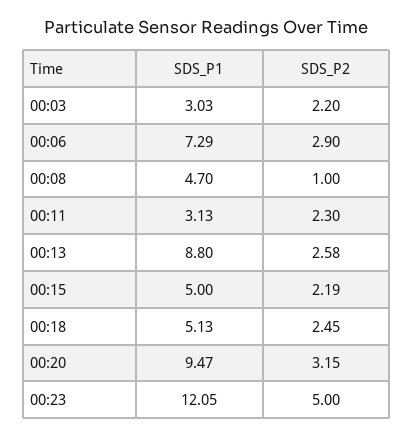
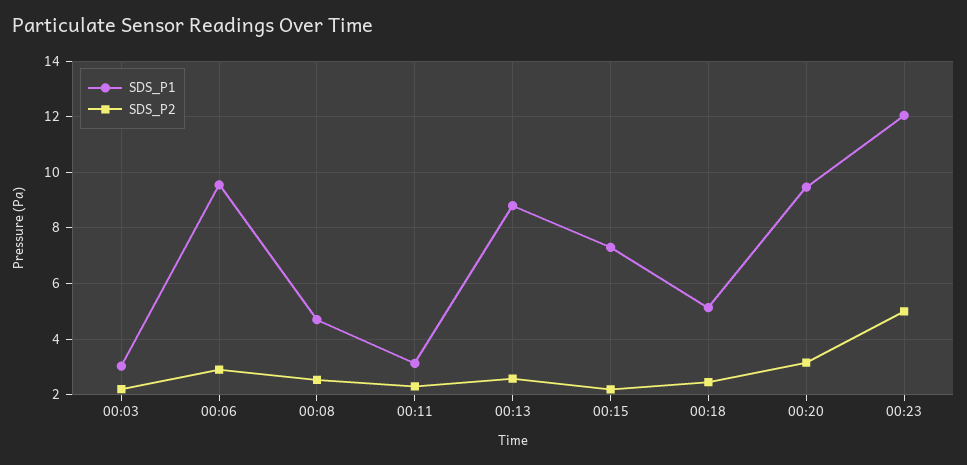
  {
    "SDS_P1": {
      "00:03": 3.03,
-     "00:06": 7.29,
+     "00:06": 9.5,
      "00:08": 4.7,
      "00:11": 3.13,
      "00:13": 8.8,
-     "00:15": 5,
+     "00:15": 7.25,
      "00:18": 5.13,
      "00:20": 9.47,
      "00:23": 12.05
    },
    "SDS_P2": {
      "00:03": 2.2,
      "00:06": 2.9,
-     "00:08": 1,
+     "00:08": 2.5,
      "00:11": 2.3,
      "00:13": 2.58,
      "00:15": 2.19,
      "00:18": 2.45,
      "00:20": 3.15,
      "00:23": 5
    }
  }

